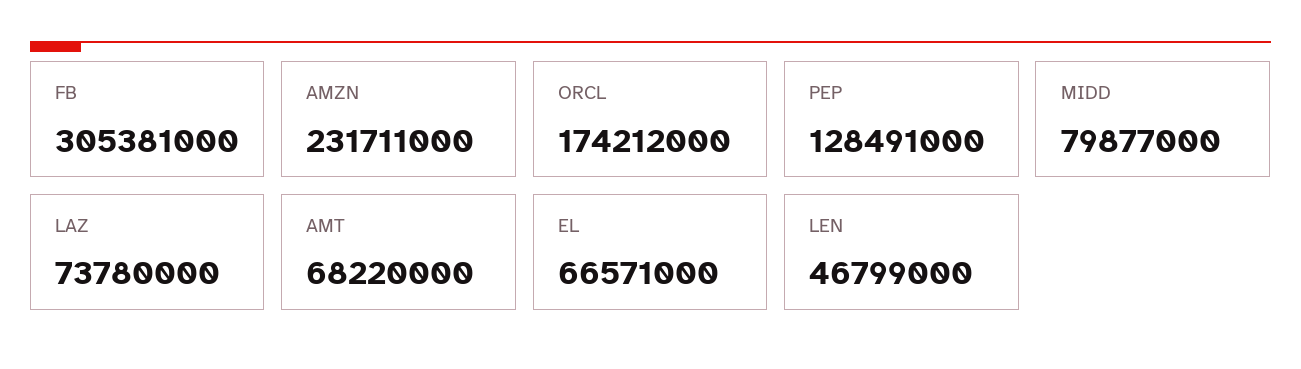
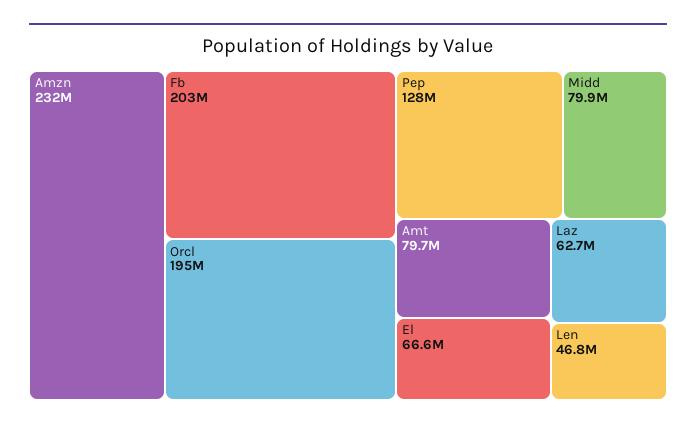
  {
-   "FB": 305381000,
+   "FB": 203000000,
    "AMZN": 231711000,
-   "ORCL": 174212000,
+   "ORCL": 195000000,
    "PEP": 128491000,
    "MIDD": 79877000,
-   "LAZ": 73780000,
+   "LAZ": 62700000,
-   "AMT": 68220000,
+   "AMT": 79700000,
    "EL": 66571000,
    "LEN": 46799000
  }

